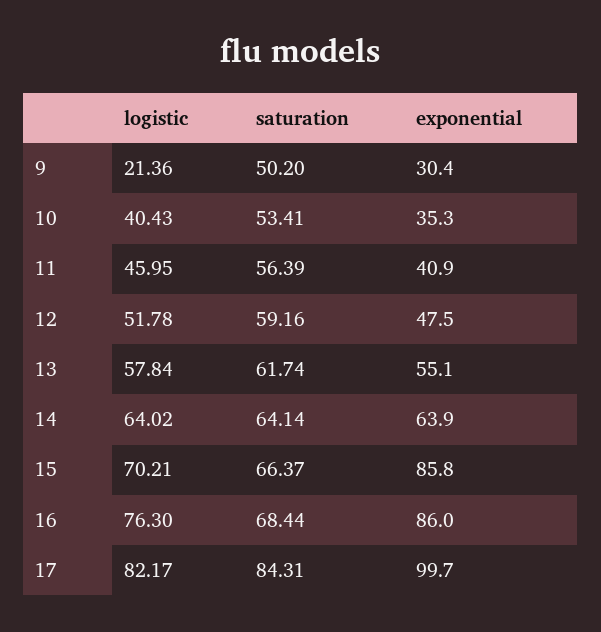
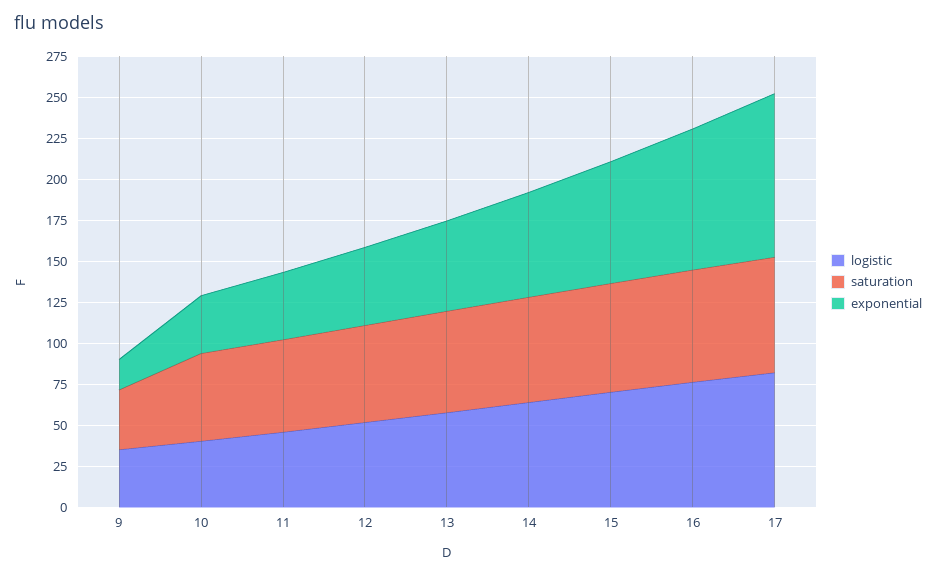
  {
    "logistic": {
-     "9": 21.36,
+     "9": 35,
      "10": 40.43,
      "11": 45.95,
      "12": 51.78,
      "13": 57.84,
      "14": 64.02,
      "15": 70.21,
      "16": 76.3,
      "17": 82.17
    },
    "saturation": {
-     "9": 50.2,
+     "9": 35,
      "10": 53.41,
      "11": 56.39,
      "12": 59.16,
      "13": 61.74,
      "14": 64.14,
      "15": 66.37,
      "16": 68.44,
-     "17": 84.31
+     "17": 70
    },
    "exponential": {
-     "9": 30.4,
+     "9": 20,
      "10": 35.3,
      "11": 40.9,
      "12": 47.5,
      "13": 55.1,
      "14": 63.9,
-     "15": 85.8,
+     "15": 75,
      "16": 86,
      "17": 99.7
    }
  }

